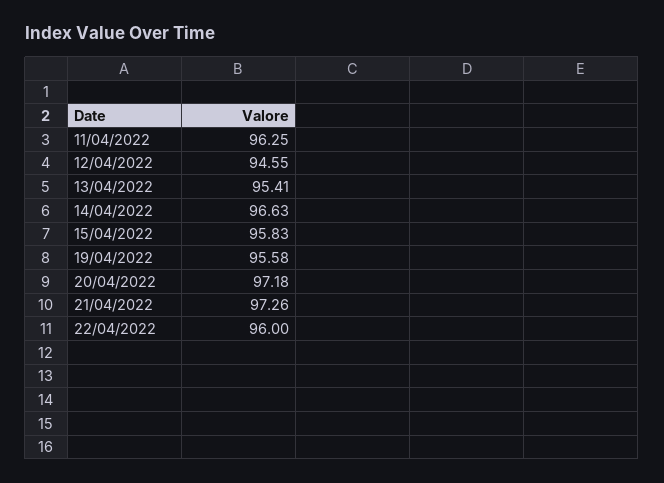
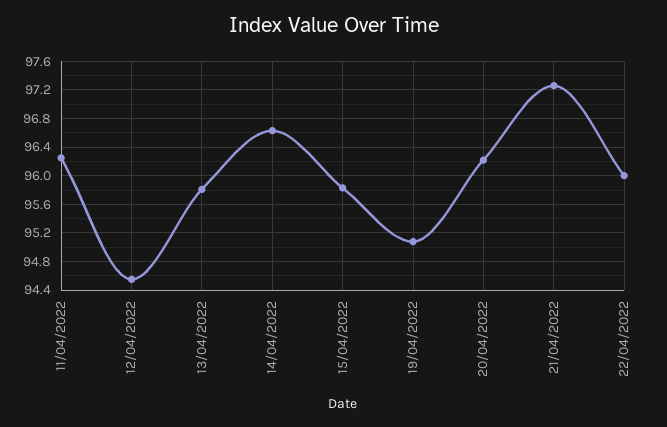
  {
    "11/04/2022": 96.25,
    "12/04/2022": 94.55,
-   "13/04/2022": 95.41,
+   "13/04/2022": 95.8,
    "14/04/2022": 96.63,
    "15/04/2022": 95.83,
-   "19/04/2022": 95.58,
+   "19/04/2022": 95.1,
-   "20/04/2022": 97.18,
+   "20/04/2022": 96.2,
    "21/04/2022": 97.26,
    "22/04/2022": 96
  }

